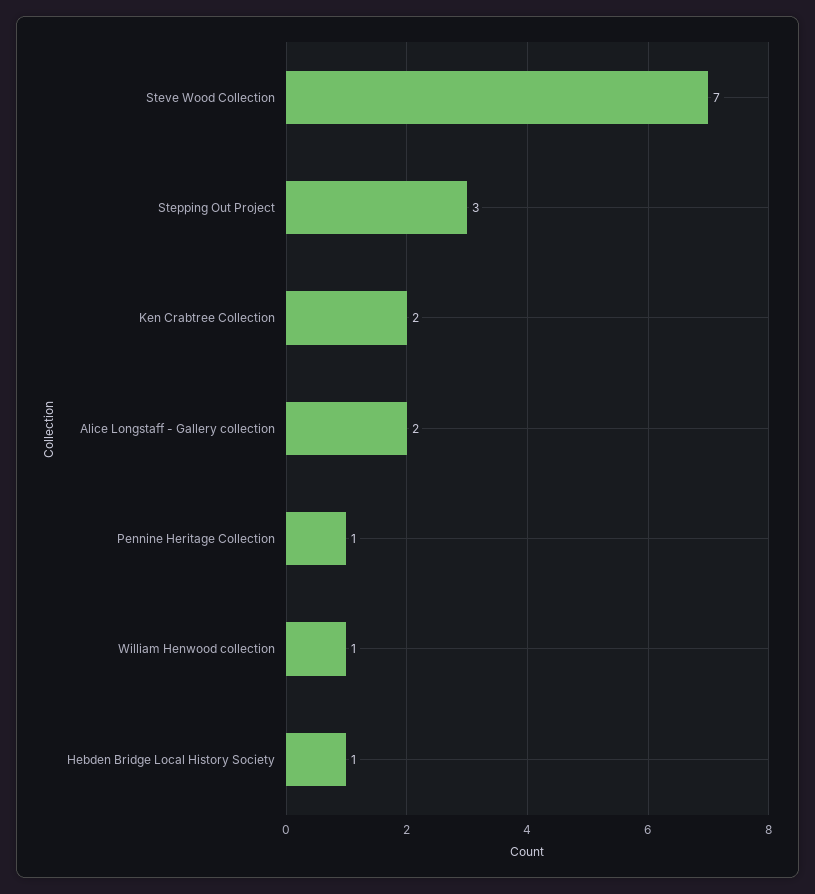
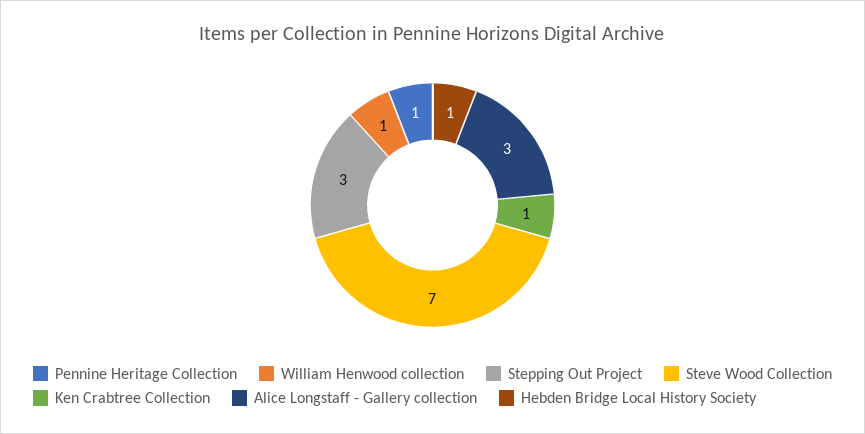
  {
    "Steve Wood Collection": 7,
    "Stepping Out Project": 3,
-   "Ken Crabtree Collection": 2,
+   "Ken Crabtree Collection": 1,
-   "Alice Longstaff - Gallery collection": 2,
+   "Alice Longstaff - Gallery collection": 3,
    "Pennine Heritage Collection": 1,
    "William Henwood collection": 1,
    "Hebden Bridge Local History Society": 1
  }

